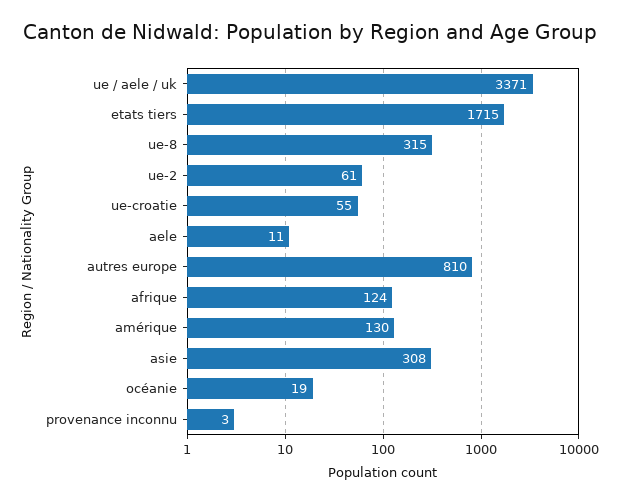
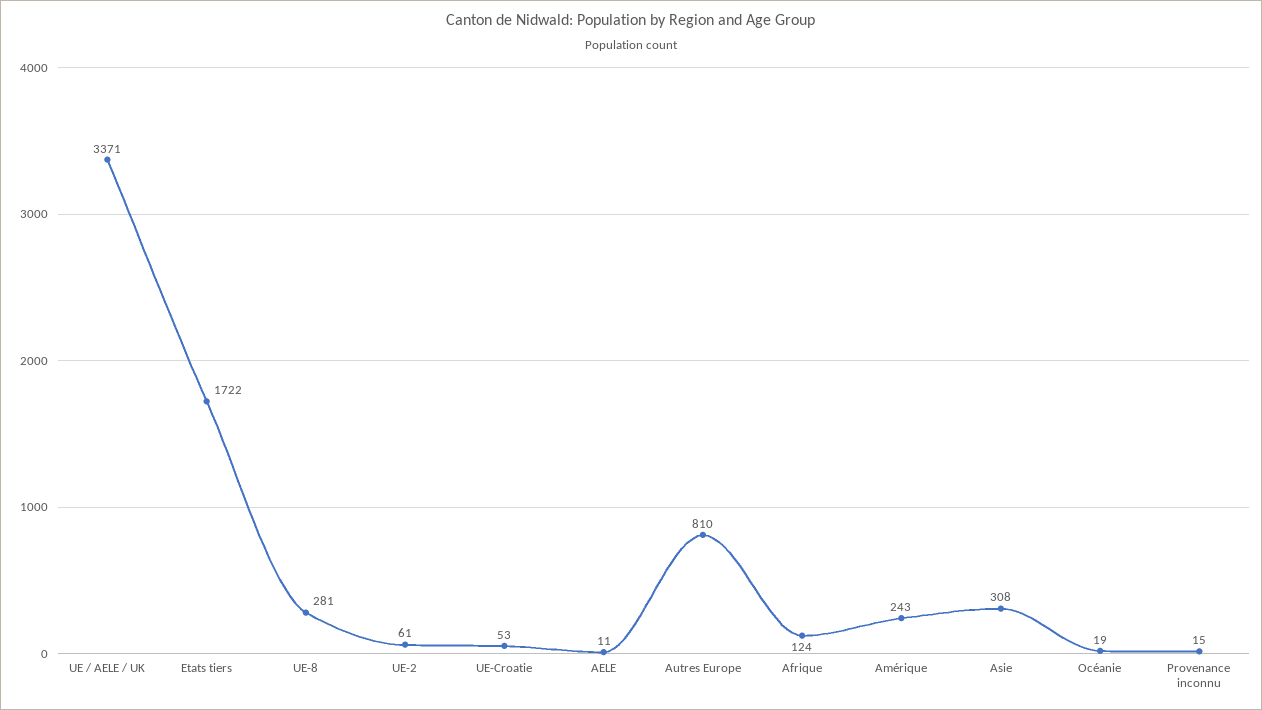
  {
    "ue / aele / uk": 3371,
-   "etats tiers": 1715,
+   "etats tiers": 1722,
-   "ue-8": 315,
+   "ue-8": 281,
    "ue-2": 61,
-   "ue-croatie": 55,
+   "ue-croatie": 53,
    "aele": 11,
    "autres europe": 810,
    "afrique": 124,
-   "amérique": 130,
+   "amérique": 243,
    "asie": 308,
    "océanie": 19,
-   "provenance inconnu": 3
+   "provenance inconnu": 15
  }

